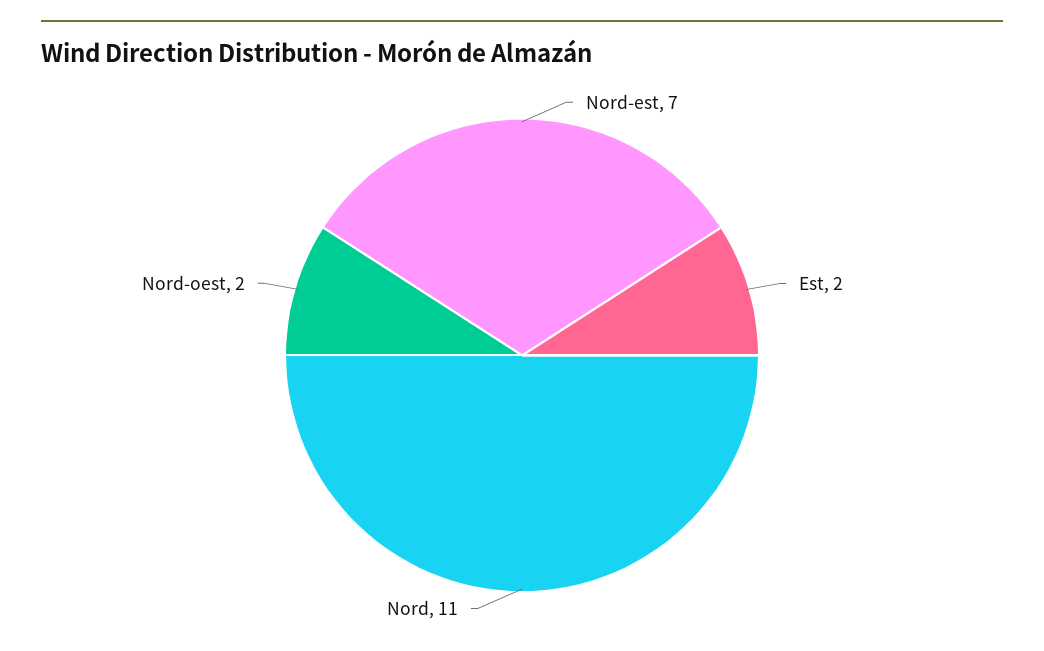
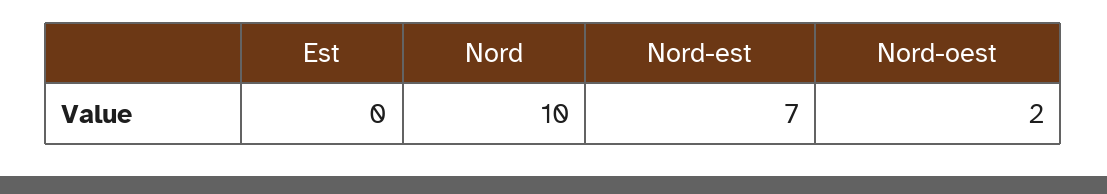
  {
    "Nord-est": 7,
-   "Est": 2,
+   "Est": 0,
-   "Nord": 11,
+   "Nord": 10,
    "Nord-oest": 2
  }

